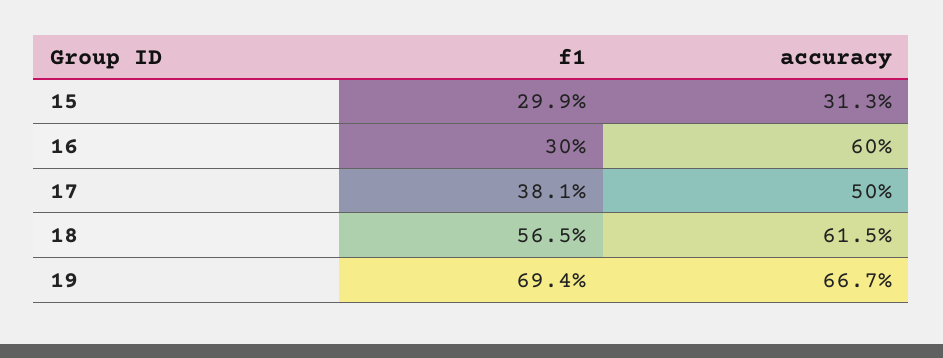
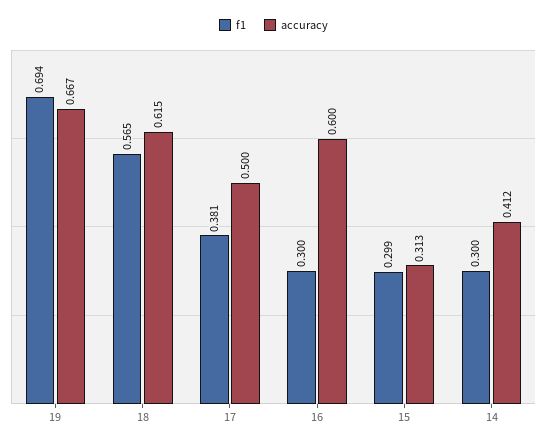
  {
    "f1": {
      "15": 0.299,
      "16": 0.3,
      "17": 0.381,
      "18": 0.565,
-     "19": 0.694
+     "19": 0.694,
+     "14": 0.3
    },
    "accuracy": {
      "15": 0.313,
      "16": 0.6,
      "17": 0.5,
      "18": 0.615,
-     "19": 0.667
+     "19": 0.667,
+     "14": 0.412
    }
  }

